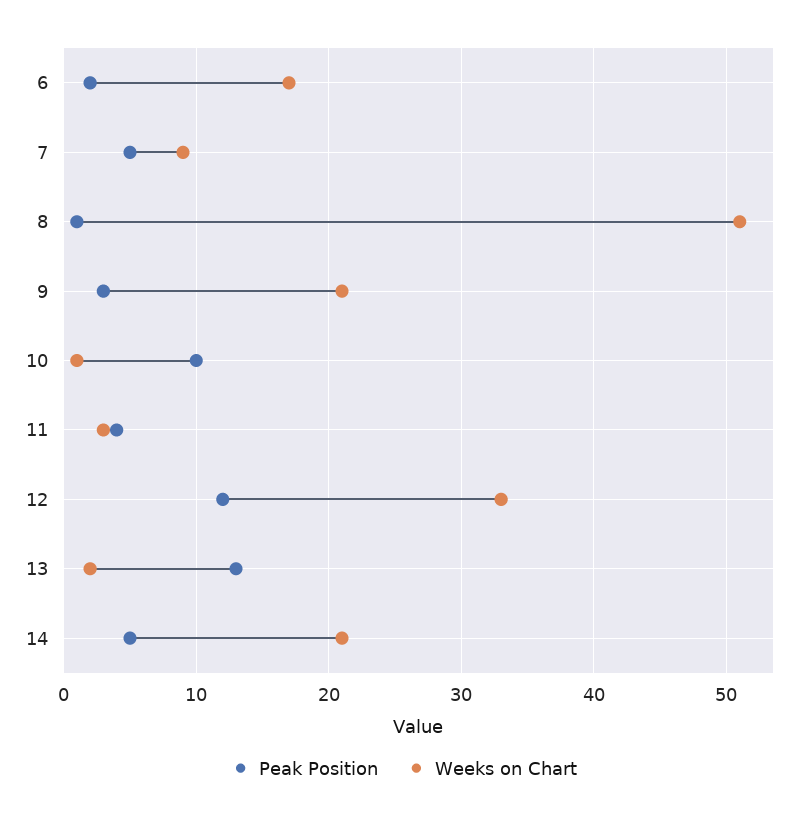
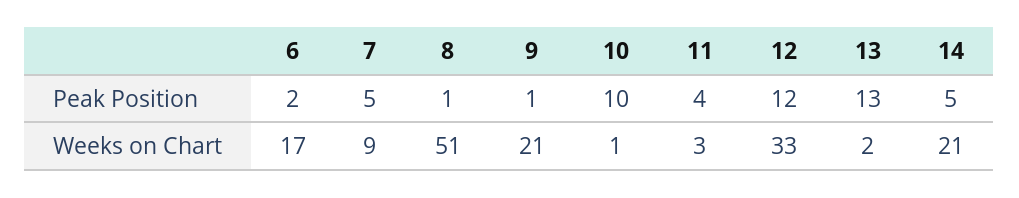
  {
    "Peak Position": {
      "6": 2,
      "7": 5,
      "8": 1,
-     "9": 3,
+     "9": 1,
      "10": 10,
      "11": 4,
      "12": 12,
      "13": 13,
      "14": 5
    },
    "Weeks on Chart": {
      "6": 17,
      "7": 9,
      "8": 51,
      "9": 21,
      "10": 1,
      "11": 3,
      "12": 33,
      "13": 2,
      "14": 21
    }
  }

